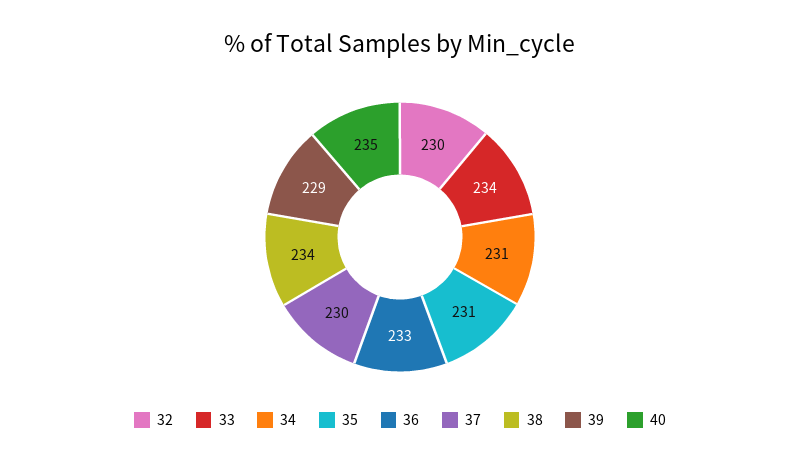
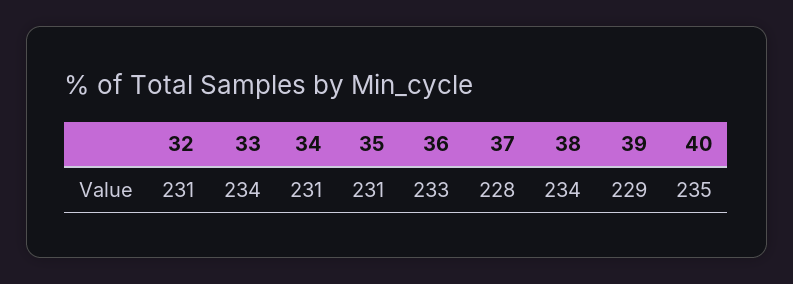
  {
-   "32": 230,
+   "32": 231,
    "33": 234,
    "34": 231,
    "35": 231,
    "36": 233,
-   "37": 230,
+   "37": 228,
    "38": 234,
    "39": 229,
    "40": 235
  }

